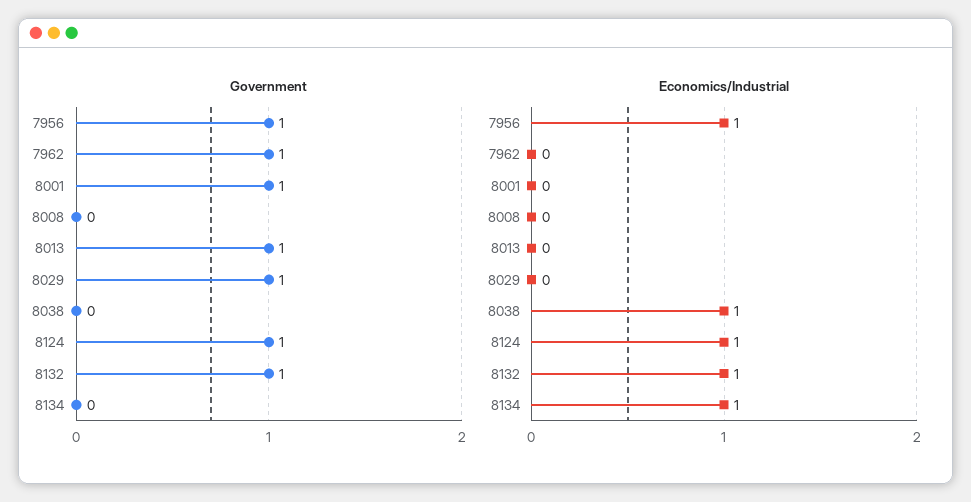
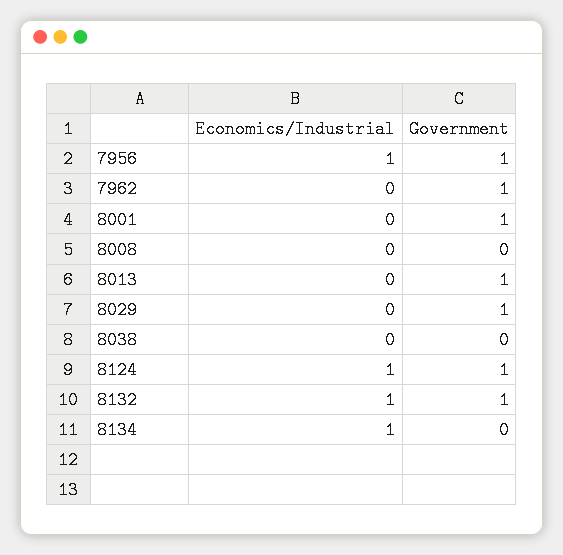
  {
    "Government": {
      "7956": 1,
      "7962": 1,
      "8001": 1,
      "8008": 0,
      "8013": 1,
      "8029": 1,
      "8038": 0,
      "8124": 1,
      "8132": 1,
      "8134": 0
    },
    "Economics/Industrial": {
      "7956": 1,
      "7962": 0,
      "8001": 0,
      "8008": 0,
      "8013": 0,
      "8029": 0,
-     "8038": 1,
+     "8038": 0,
      "8124": 1,
      "8132": 1,
      "8134": 1
    }
  }

